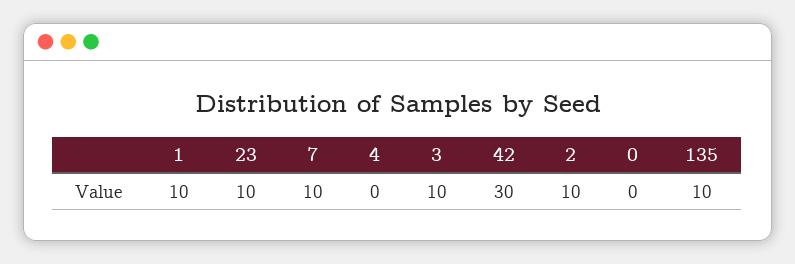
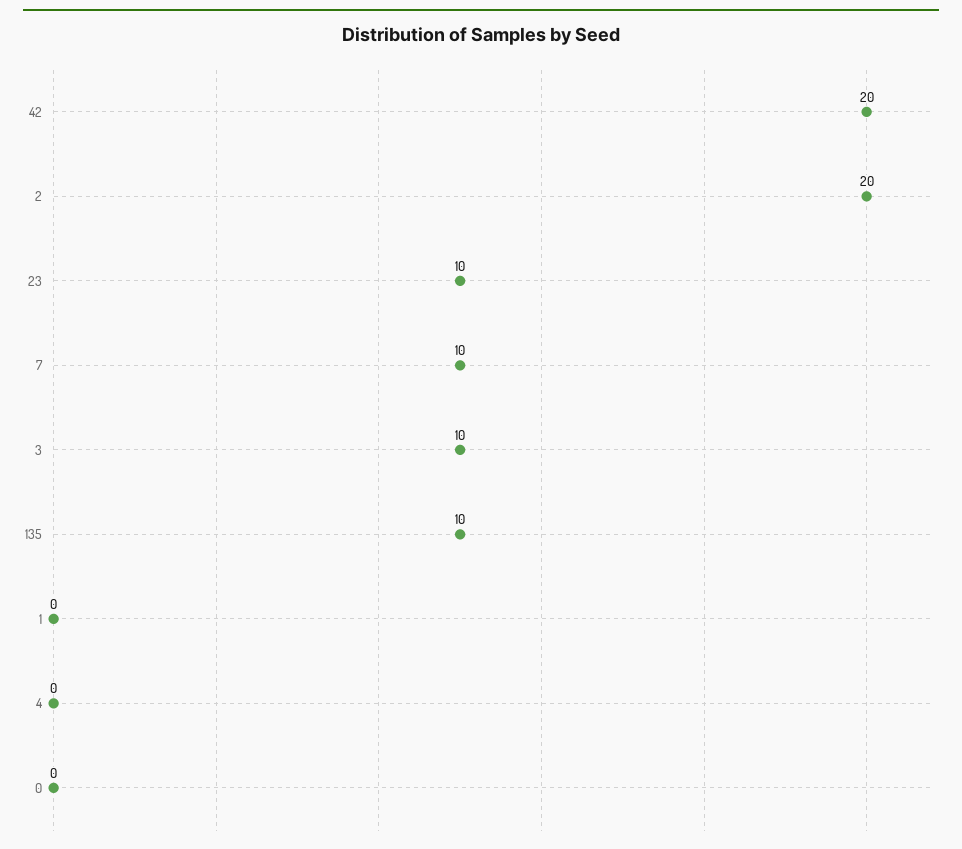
  {
-   "1": 10,
+   "1": 0,
    "23": 10,
    "7": 10,
    "4": 0,
    "3": 10,
-   "42": 30,
+   "42": 20,
-   "2": 10,
+   "2": 20,
    "0": 0,
    "135": 10
  }

